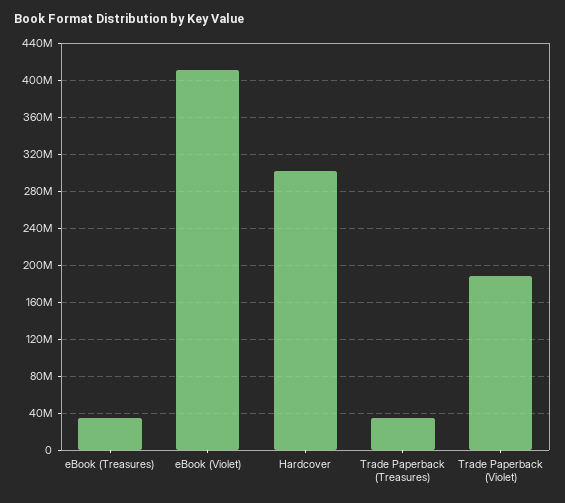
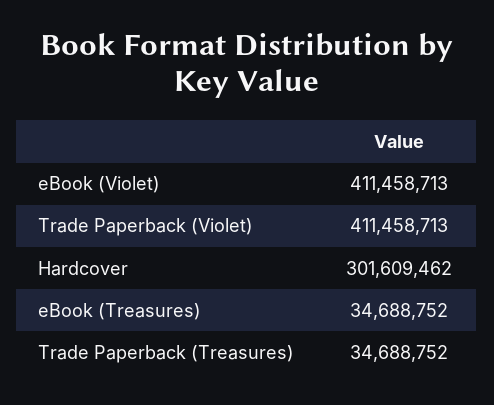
  {
    "eBook (Treasures)": 34688752,
    "eBook (Violet)": 411458713,
    "Hardcover": 301609462,
    "Trade Paperback (Treasures)": 34688752,
-   "Trade Paperback (Violet)": 190000000
+   "Trade Paperback (Violet)": 411458713
  }

